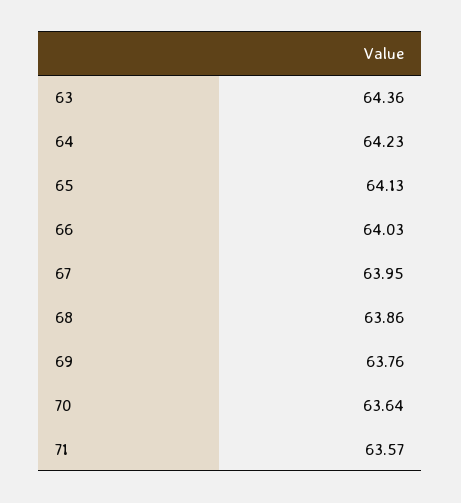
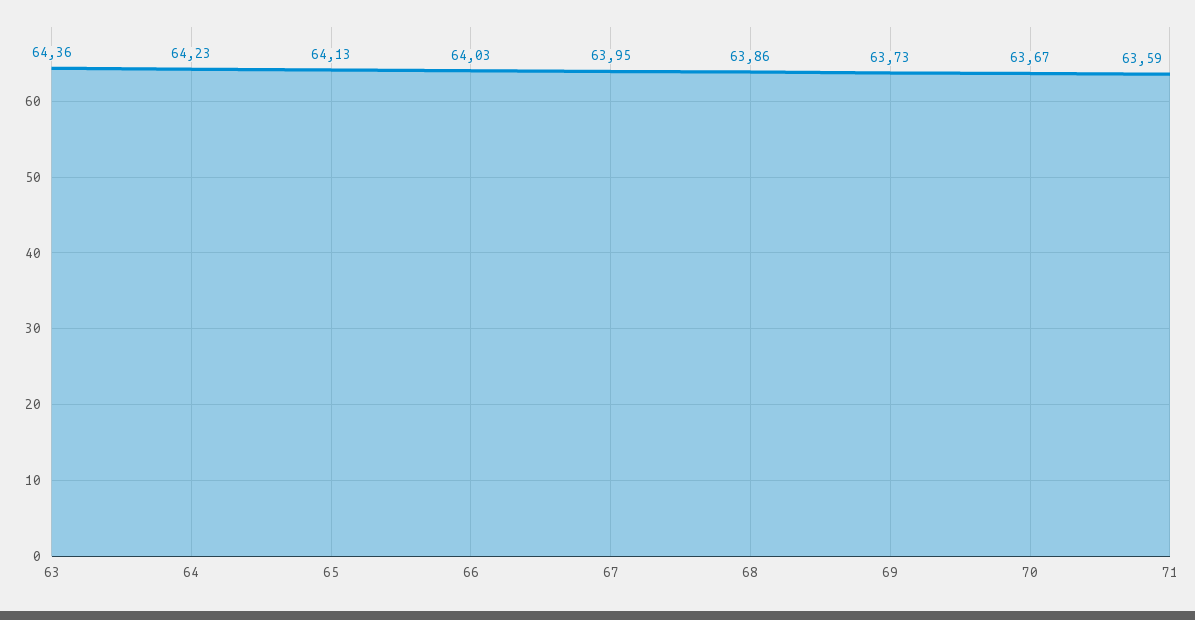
  {
    "63": 64.36,
    "64": 64.23,
    "65": 64.13,
    "66": 64.03,
    "67": 63.95,
    "68": 63.86,
-   "69": 63.76,
+   "69": 63.73,
-   "70": 63.64,
+   "70": 63.67,
-   "71": 63.57
+   "71": 63.59
  }

